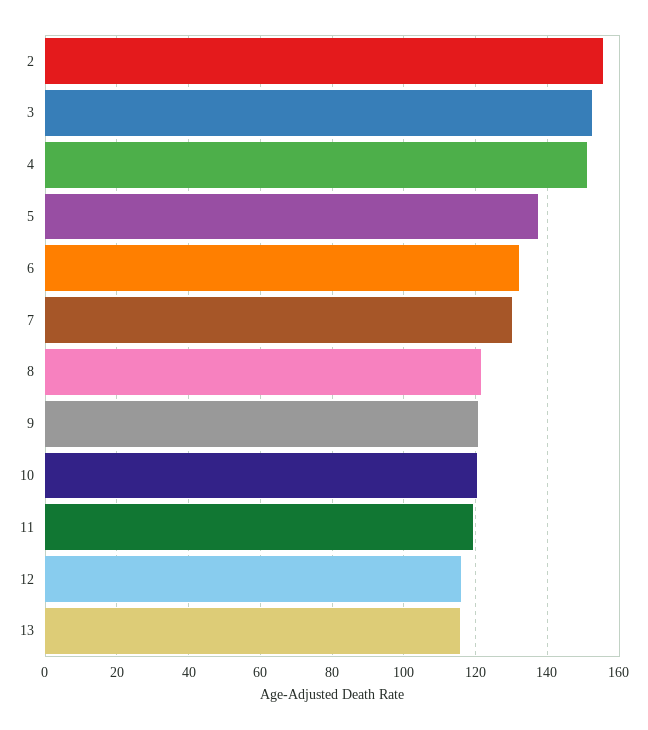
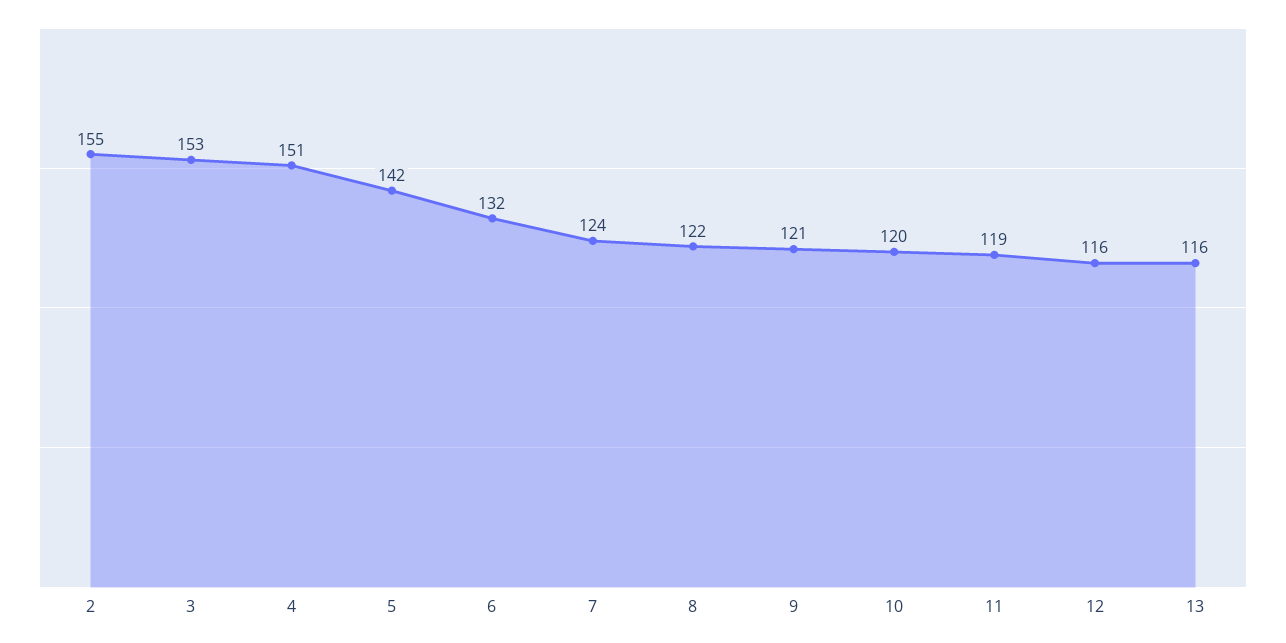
  {
    "2": 155,
    "3": 153,
    "4": 151,
-   "5": 138,
+   "5": 142,
    "6": 132,
-   "7": 130,
+   "7": 124,
    "8": 122,
    "9": 121,
    "10": 120,
    "11": 119,
    "12": 116,
    "13": 116
  }

